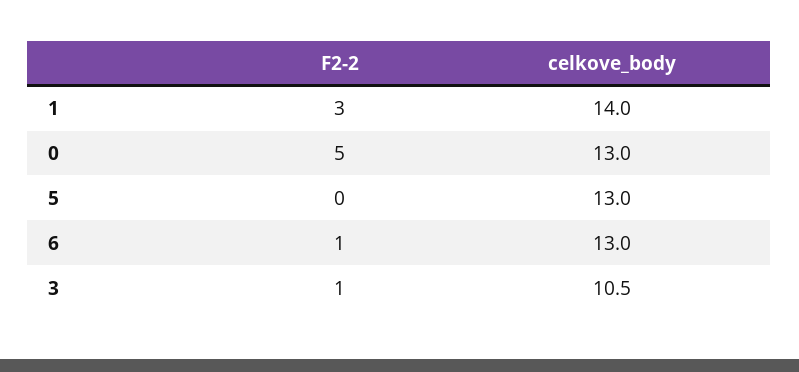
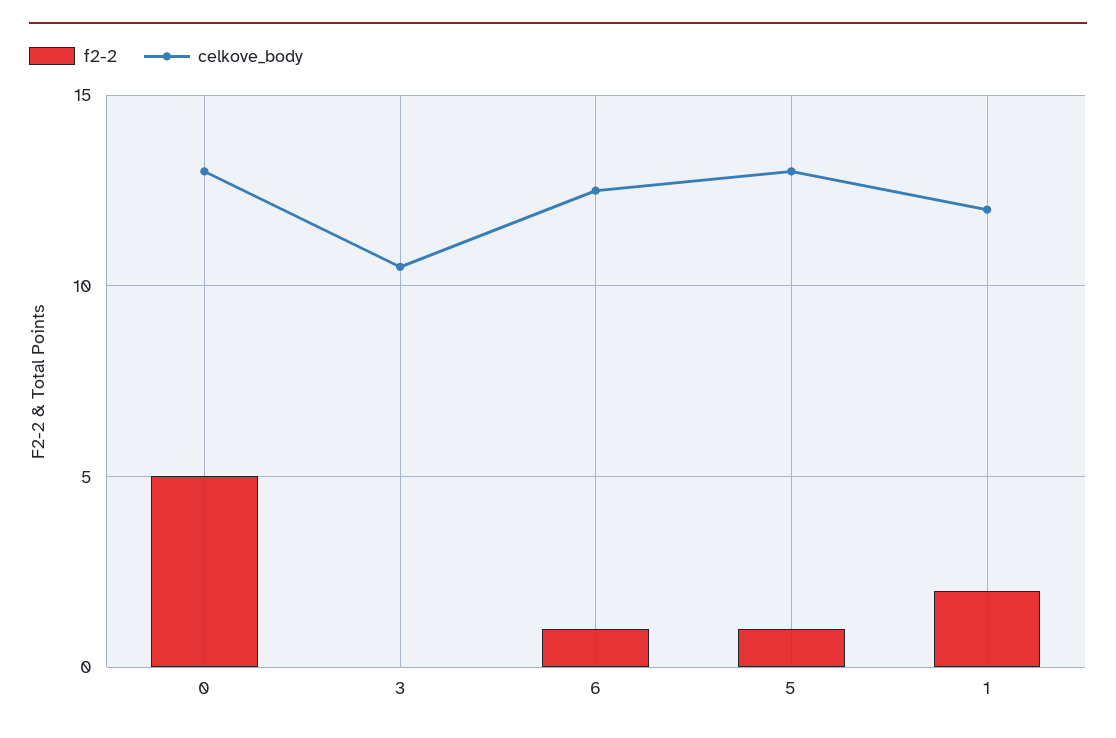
  {
    "F2-2": {
-     "1": 3,
+     "1": 2,
      "0": 5,
-     "5": 0,
+     "5": 1,
      "6": 1,
-     "3": 1
+     "3": 0
    },
    "celkove_body": {
-     "1": 14,
+     "1": 12,
      "0": 13,
      "5": 13,
-     "6": 13,
+     "6": 12.5,
      "3": 10.5
    }
  }

